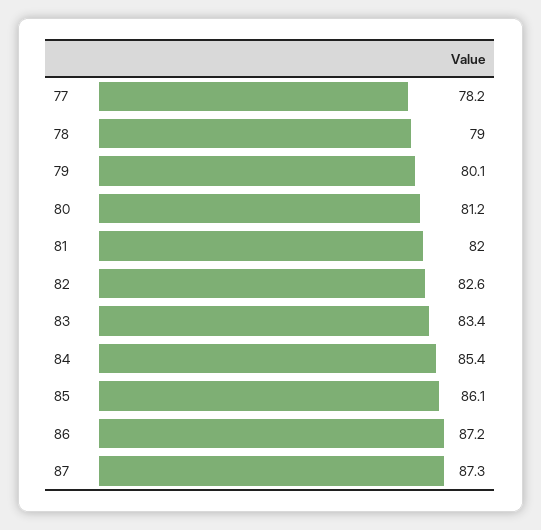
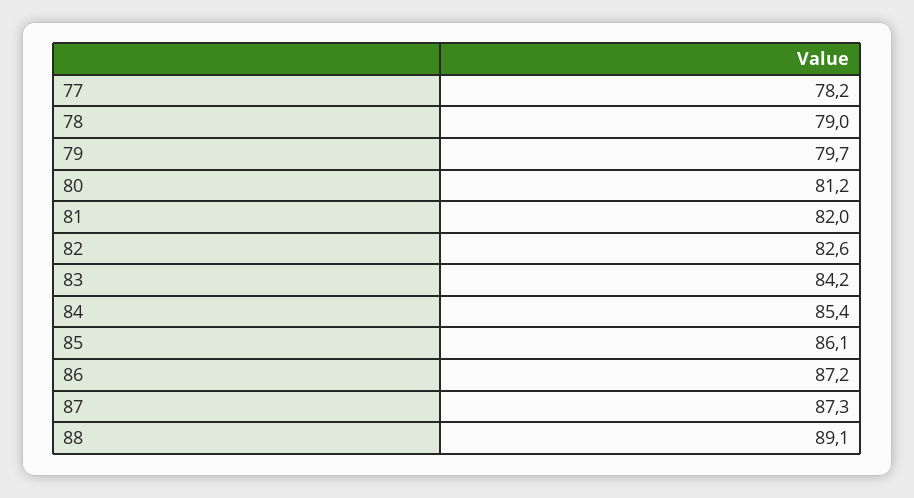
  {
    "77": 78.2,
    "78": 79,
-   "79": 80.1,
+   "79": 79.7,
    "80": 81.2,
    "81": 82,
    "82": 82.6,
-   "83": 83.4,
+   "83": 84.2,
    "84": 85.4,
    "85": 86.1,
    "86": 87.2,
-   "87": 87.3
+   "87": 87.3,
+   "88": 89.1
  }

